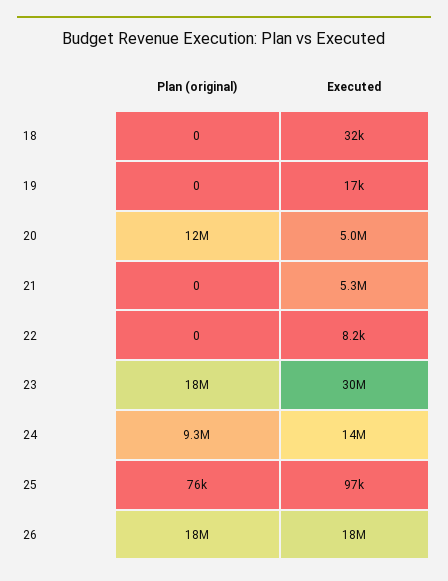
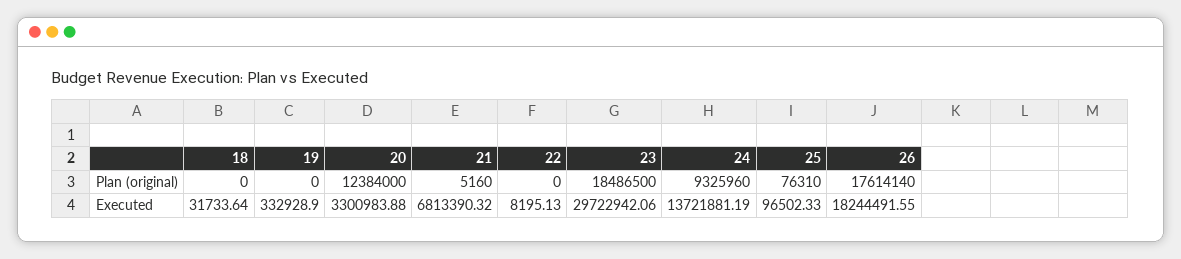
  {
    "Plan (original)": {
      "18": 0,
      "19": 0,
      "20": 12384000,
-     "21": 0,
+     "21": 5160,
      "22": 0,
      "23": 18486500,
      "24": 9325960,
      "25": 76310,
      "26": 17614140
    },
    "Executed": {
      "18": 31733.64,
-     "19": 17000,
+     "19": 332928.9,
-     "20": 5000000,
+     "20": 3300983.88,
-     "21": 5300000,
+     "21": 6813390.32,
      "22": 8195.13,
      "23": 29722942.06,
      "24": 13721881.19,
      "25": 96502.33,
      "26": 18244491.55
    }
  }

